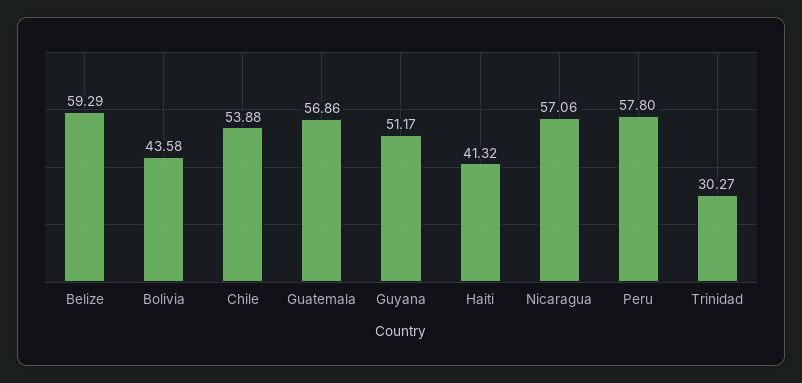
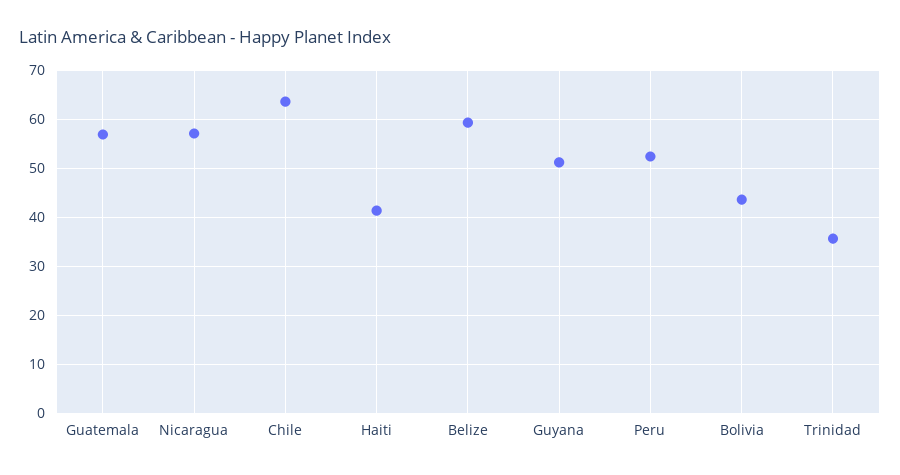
  {
    "Belize": 59.29,
    "Bolivia": 43.58,
-   "Chile": 53.88,
+   "Chile": 64,
    "Guatemala": 56.86,
    "Guyana": 51.17,
    "Haiti": 41.32,
    "Nicaragua": 57.06,
-   "Peru": 57.8,
+   "Peru": 52,
-   "Trinidad": 30.27
+   "Trinidad": 36
  }

